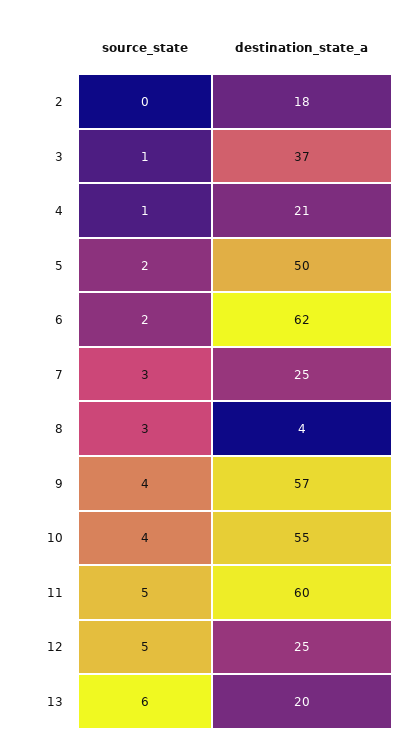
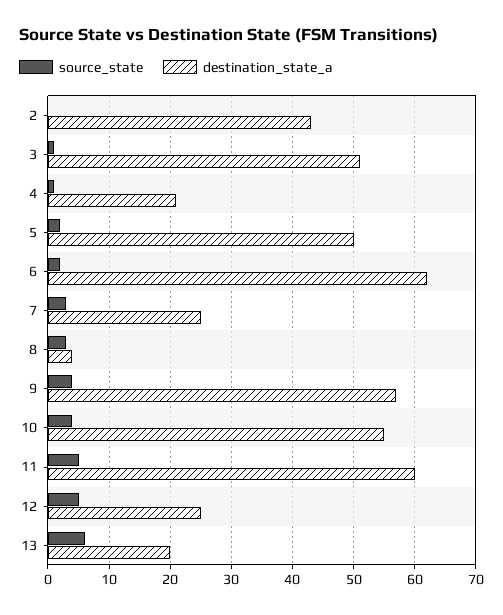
  {
    "source_state": {
      "2": 0,
      "3": 1,
      "4": 1,
      "5": 2,
      "6": 2,
      "7": 3,
      "8": 3,
      "9": 4,
      "10": 4,
      "11": 5,
      "12": 5,
      "13": 6
    },
    "destination_state_a": {
-     "2": 18,
+     "2": 43,
-     "3": 37,
+     "3": 51,
      "4": 21,
      "5": 50,
      "6": 62,
      "7": 25,
      "8": 4,
      "9": 57,
      "10": 55,
      "11": 60,
      "12": 25,
      "13": 20
    }
  }

